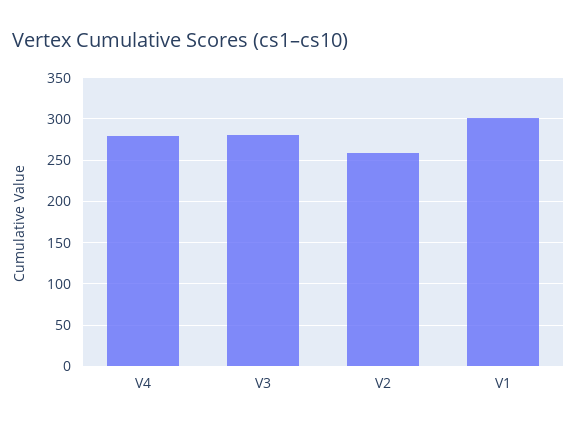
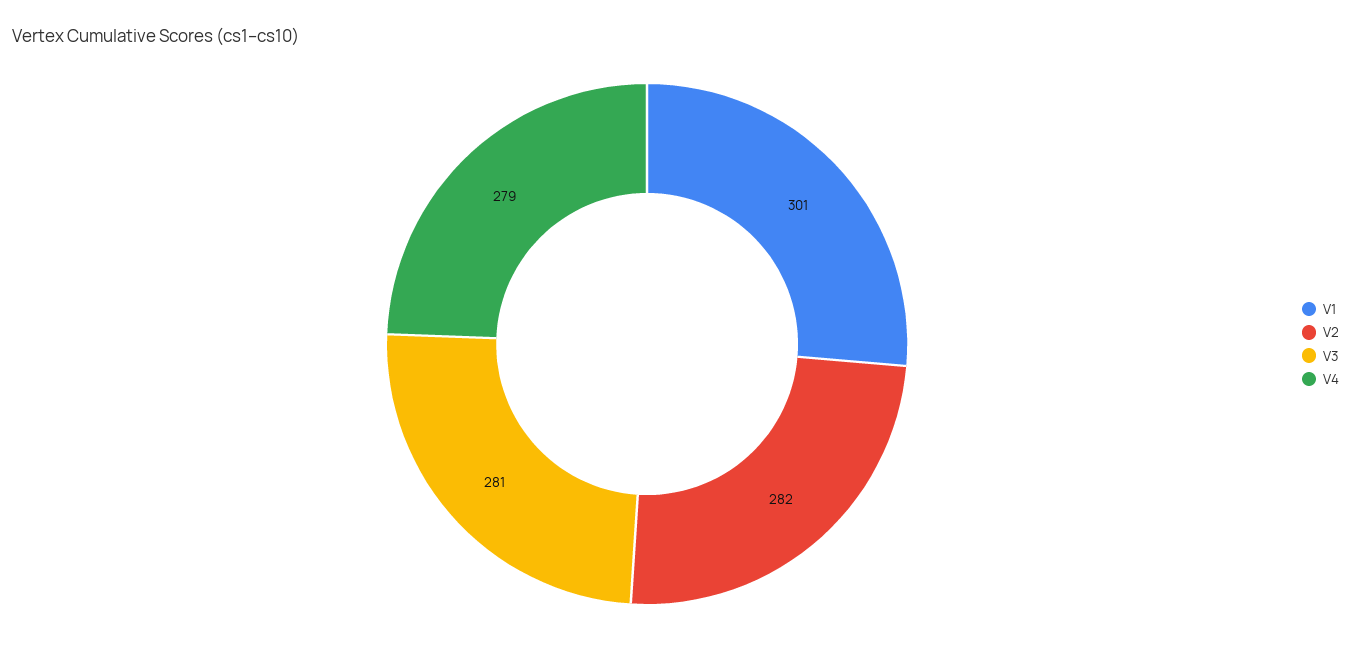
  {
    "V4": 279,
    "V3": 281,
-   "V2": 260,
+   "V2": 282,
    "V1": 301
  }

